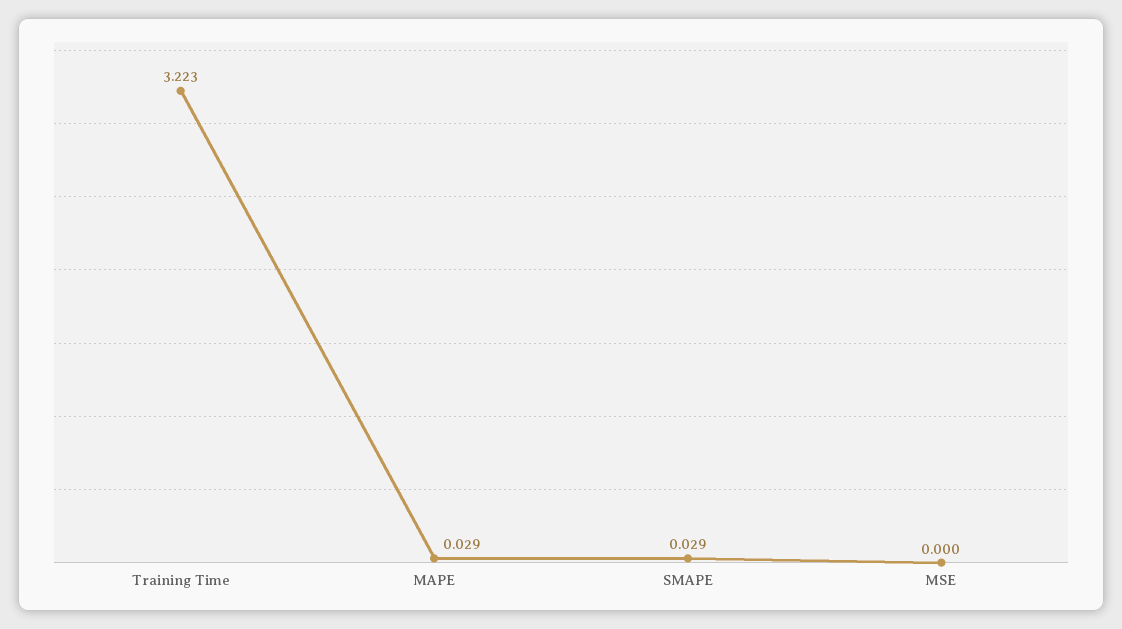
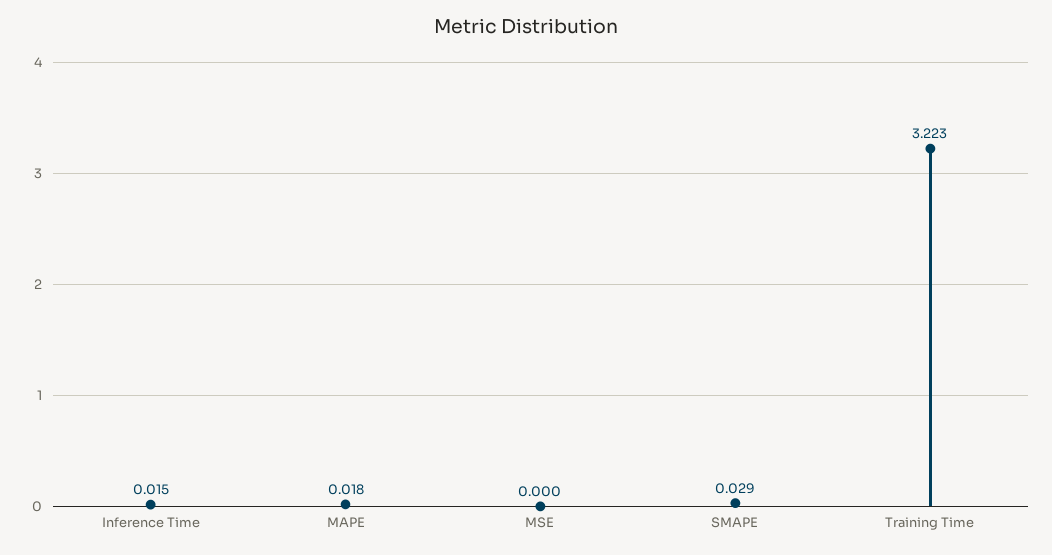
  {
    "Training Time": 3.223,
-   "MAPE": 0.029,
+   "MAPE": 0.018,
    "SMAPE": 0.029,
-   "MSE": 0
+   "MSE": 0,
+   "Inference Time": 0.015
  }

